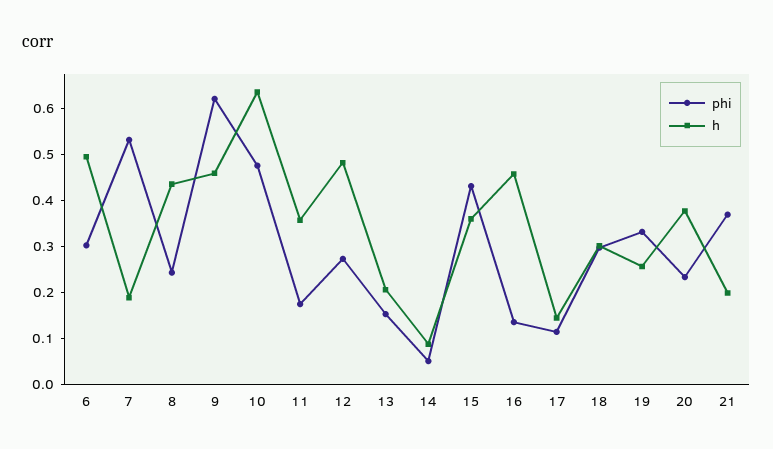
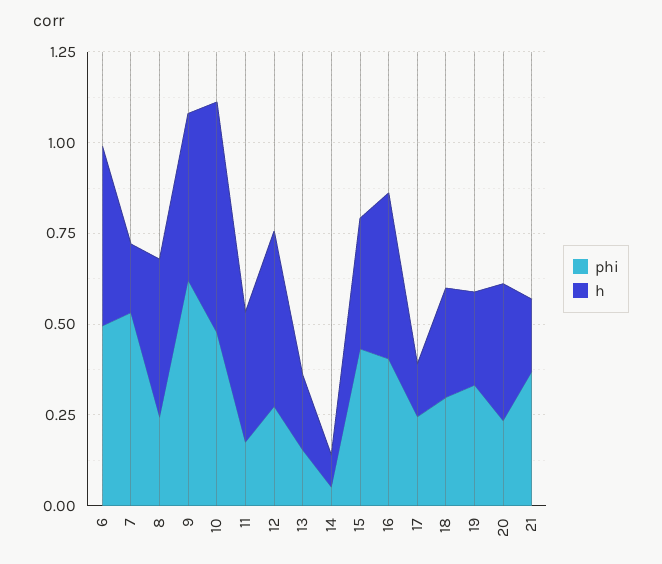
  {
    "phi": {
-     "6": 0.3,
+     "6": 0.5,
      "7": 0.54,
      "8": 0.24,
      "9": 0.62,
      "10": 0.48,
      "11": 0.18,
      "12": 0.28,
      "13": 0.16,
      "14": 0.06,
      "15": 0.44,
-     "16": 0.14,
+     "16": 0.4,
-     "17": 0.12,
+     "17": 0.25,
      "18": 0.3,
      "19": 0.34,
      "20": 0.24,
      "21": 0.36
    },
    "h": {
      "6": 0.5,
      "7": 0.18,
      "8": 0.44,
      "9": 0.46,
      "10": 0.64,
      "11": 0.36,
      "12": 0.48,
      "13": 0.2,
      "14": 0.08,
      "15": 0.36,
      "16": 0.46,
      "17": 0.14,
      "18": 0.3,
      "19": 0.26,
      "20": 0.38,
      "21": 0.2
    }
  }

